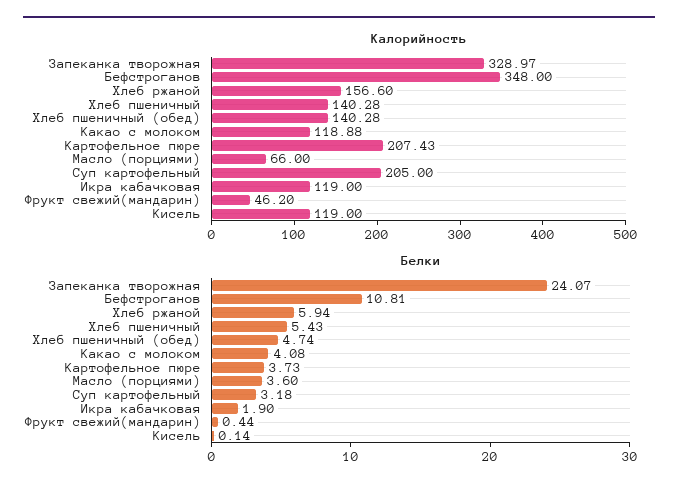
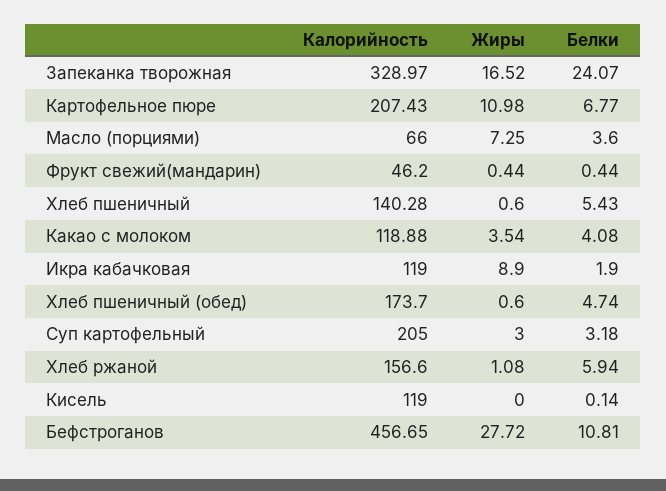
  {
    "Калорийность": {
      "Запеканка творожная": 328.97,
-     "Бефстроганов": 348,
+     "Бефстроганов": 456.65,
      "Хлеб ржаной": 156.6,
      "Хлеб пшеничный": 140.28,
-     "Хлеб пшеничный (обед)": 140.28,
+     "Хлеб пшеничный (обед)": 173.7,
      "Какао с молоком": 118.88,
      "Картофельное пюре": 207.43,
      "Масло (порциями)": 66,
      "Суп картофельный": 205,
      "Икра кабачковая": 119,
      "Фрукт свежий(мандарин)": 46.2,
      "Кисель": 119
    },
    "Белки": {
      "Запеканка творожная": 24.07,
      "Бефстроганов": 10.81,
      "Хлеб ржаной": 5.94,
      "Хлеб пшеничный": 5.43,
      "Хлеб пшеничный (обед)": 4.74,
      "Какао с молоком": 4.08,
-     "Картофельное пюре": 3.73,
+     "Картофельное пюре": 6.77,
      "Масло (порциями)": 3.6,
      "Суп картофельный": 3.18,
      "Икра кабачковая": 1.9,
      "Фрукт свежий(мандарин)": 0.44,
      "Кисель": 0.14
-   }
+   },
+   "Жиры": {
+     "Запеканка творожная": 16.52,
+     "Картофельное пюре": 10.98,
+     "Масло (порциями)": 7.25,
+     "Фрукт свежий(мандарин)": 0.44,
+     "Хлеб пшеничный": 0.6,
+     "Какао с молоком": 3.54,
+     "Икра кабачковая": 8.9,
+     "Хлеб пшеничный (обед)": 0.6,
+     "Суп картофельный": 3,
+     "Хлеб ржаной": 1.08,
+     "Кисель": 0,
+     "Бефстроганов": 27.72
+   }
  }

